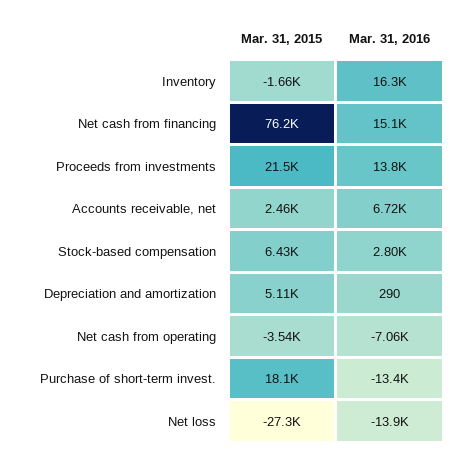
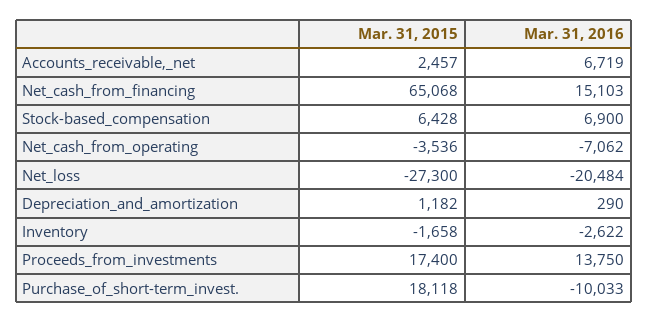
  {
    "Mar. 31, 2015": {
      "Inventory": -1658,
-     "Net cash from financing": 76200,
+     "Net cash from financing": 65068,
-     "Proceeds from investments": 21500,
+     "Proceeds from investments": 17400,
      "Accounts receivable, net": 2457,
      "Stock-based compensation": 6428,
-     "Depreciation and amortization": 5110,
+     "Depreciation and amortization": 1182,
      "Net cash from operating": -3536,
      "Purchase of short-term invest.": 18118,
      "Net loss": -27300
    },
    "Mar. 31, 2016": {
-     "Inventory": 16300,
+     "Inventory": -2622,
      "Net cash from financing": 15103,
      "Proceeds from investments": 13750,
      "Accounts receivable, net": 6719,
-     "Stock-based compensation": 2800,
+     "Stock-based compensation": 6900,
      "Depreciation and amortization": 290,
      "Net cash from operating": -7062,
-     "Purchase of short-term invest.": -13400,
+     "Purchase of short-term invest.": -10033,
-     "Net loss": -13900
+     "Net loss": -20484
    }
  }

